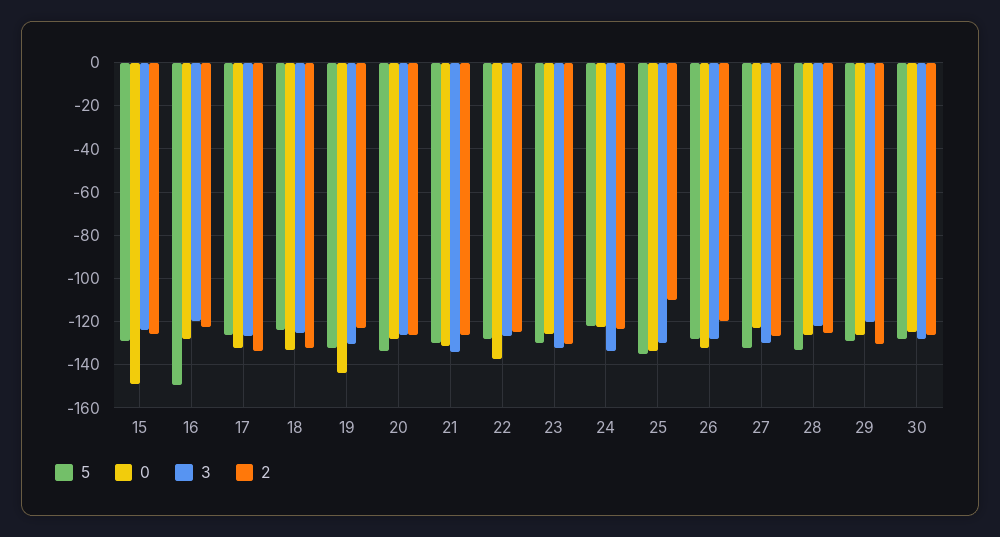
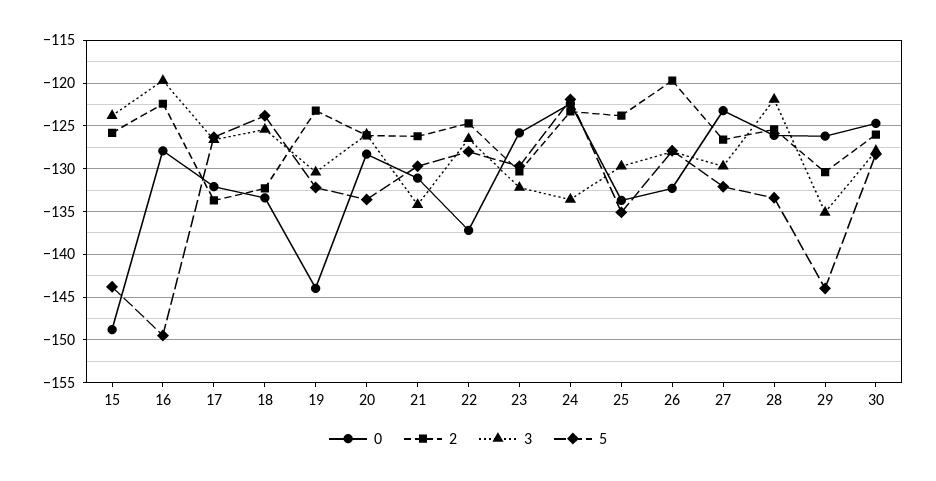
  {
    "5": {
-     "15": -130,
+     "15": -144,
      "16": -150,
      "17": -126,
      "18": -124,
      "19": -132,
      "20": -134,
      "21": -130,
      "22": -128,
      "23": -130,
      "24": -122,
      "25": -135,
      "26": -128,
      "27": -132,
      "28": -133,
-     "29": -130,
+     "29": -144,
      "30": -128
    },
    "0": {
      "15": -149,
      "16": -128,
      "17": -132,
      "18": -133,
      "19": -144,
      "20": -128,
      "21": -131,
      "22": -137,
      "23": -126,
      "24": -122,
      "25": -134,
      "26": -132,
      "27": -123,
      "28": -126,
      "29": -126,
      "30": -125
    },
    "3": {
      "15": -124,
      "16": -120,
      "17": -127,
      "18": -125,
      "19": -130,
      "20": -126,
      "21": -134,
      "22": -127,
      "23": -132,
      "24": -134,
      "25": -130,
      "26": -128,
      "27": -130,
      "28": -122,
-     "29": -120,
+     "29": -135,
      "30": -128
    },
    "2": {
      "15": -126,
      "16": -122,
      "17": -134,
      "18": -132,
      "19": -123,
      "20": -126,
      "21": -126,
      "22": -125,
      "23": -130,
      "24": -123,
-     "25": -110,
+     "25": -124,
      "26": -120,
      "27": -127,
      "28": -125,
      "29": -130,
      "30": -126
    }
  }

